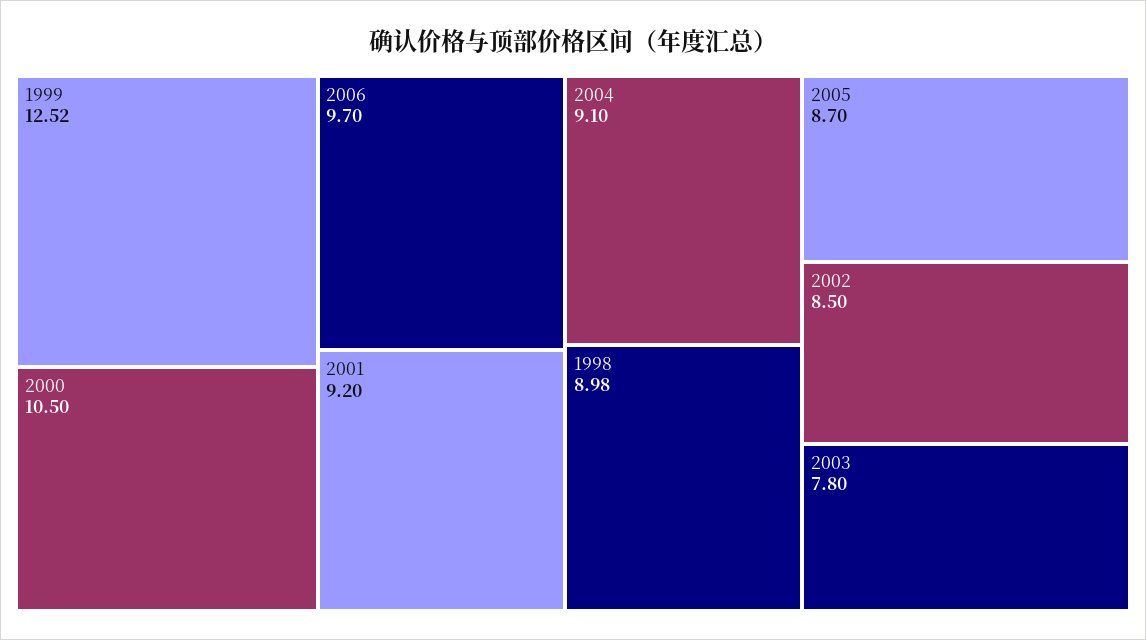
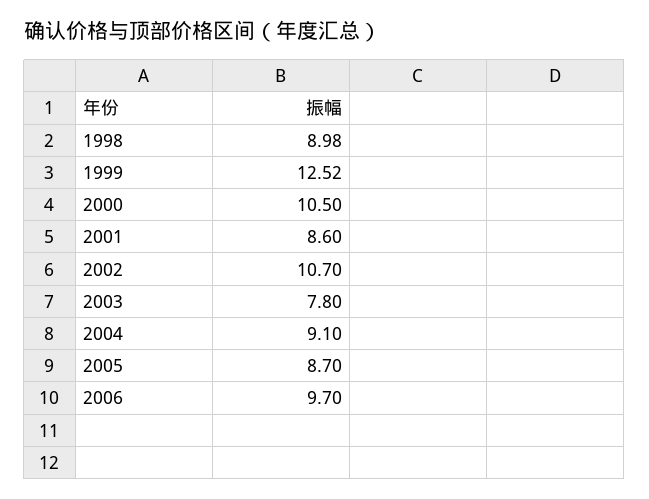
  {
    "1999": 12.52,
    "2000": 10.5,
    "2006": 9.7,
-   "2001": 9.2,
+   "2001": 8.6,
    "2004": 9.1,
    "1998": 8.98,
    "2005": 8.7,
-   "2002": 8.5,
+   "2002": 10.7,
    "2003": 7.8
  }

